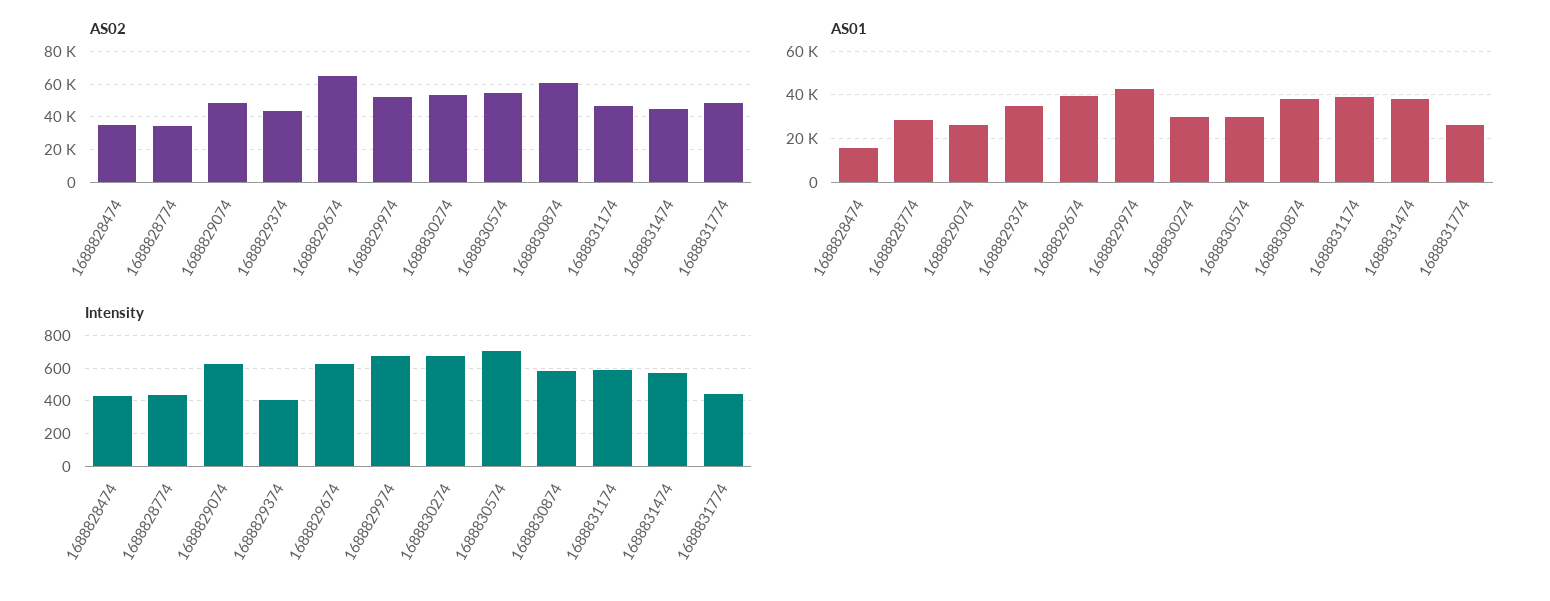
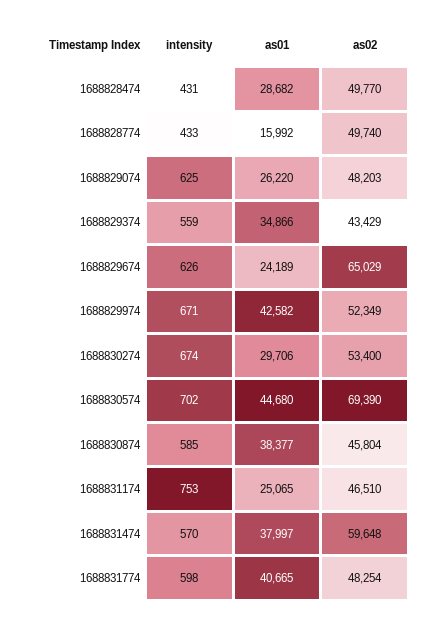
  {
    "AS02": {
-     "1688828474": 35000,
+     "1688828474": 49770,
-     "1688828774": 35000,
+     "1688828774": 49740,
      "1688829074": 48203,
      "1688829374": 43429,
      "1688829674": 65029,
      "1688829974": 52349,
      "1688830274": 53400,
-     "1688830574": 55000,
+     "1688830574": 69390,
-     "1688830874": 60000,
+     "1688830874": 45804,
      "1688831174": 46510,
-     "1688831474": 45000,
+     "1688831474": 59648,
      "1688831774": 48254
    },
    "AS01": {
-     "1688828474": 15000,
+     "1688828474": 28682,
-     "1688828774": 30000,
+     "1688828774": 15992,
      "1688829074": 26220,
      "1688829374": 34866,
-     "1688829674": 40000,
+     "1688829674": 24189,
      "1688829974": 42582,
      "1688830274": 29706,
-     "1688830574": 30000,
+     "1688830574": 44680,
      "1688830874": 38377,
-     "1688831174": 40000,
+     "1688831174": 25065,
      "1688831474": 37997,
-     "1688831774": 25000
+     "1688831774": 40665
    },
    "Intensity": {
      "1688828474": 431,
      "1688828774": 433,
      "1688829074": 625,
-     "1688829374": 400,
+     "1688829374": 559,
      "1688829674": 626,
      "1688829974": 671,
      "1688830274": 674,
      "1688830574": 702,
      "1688830874": 585,
-     "1688831174": 600,
+     "1688831174": 753,
      "1688831474": 570,
-     "1688831774": 450
+     "1688831774": 598
    }
  }

